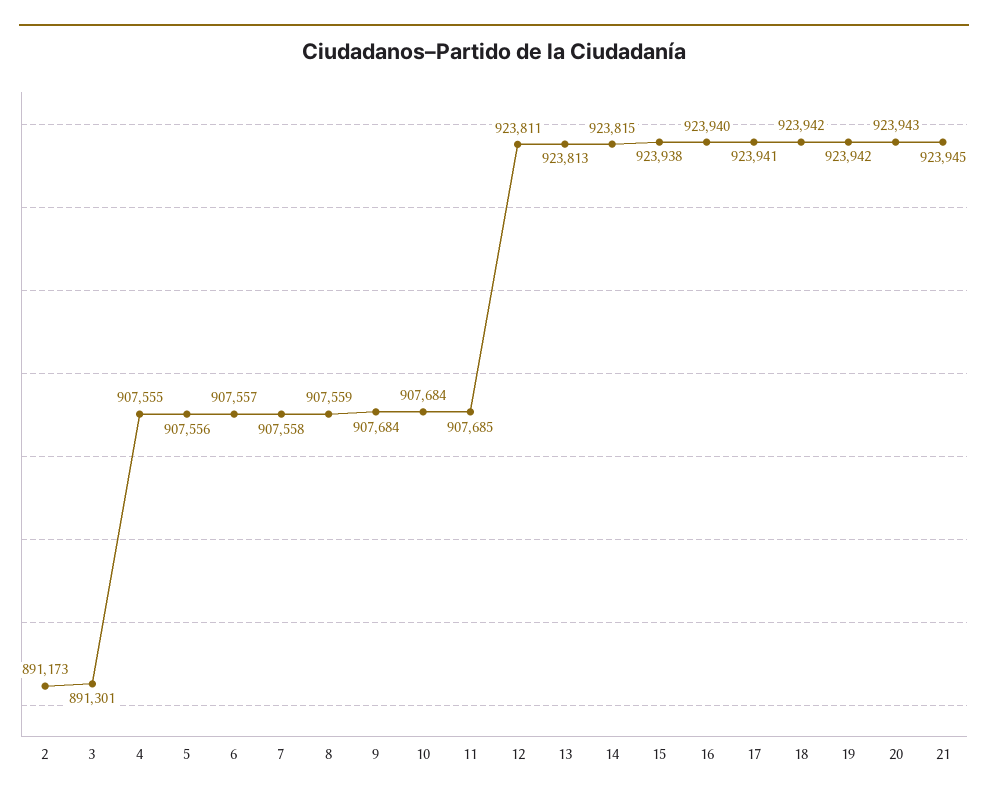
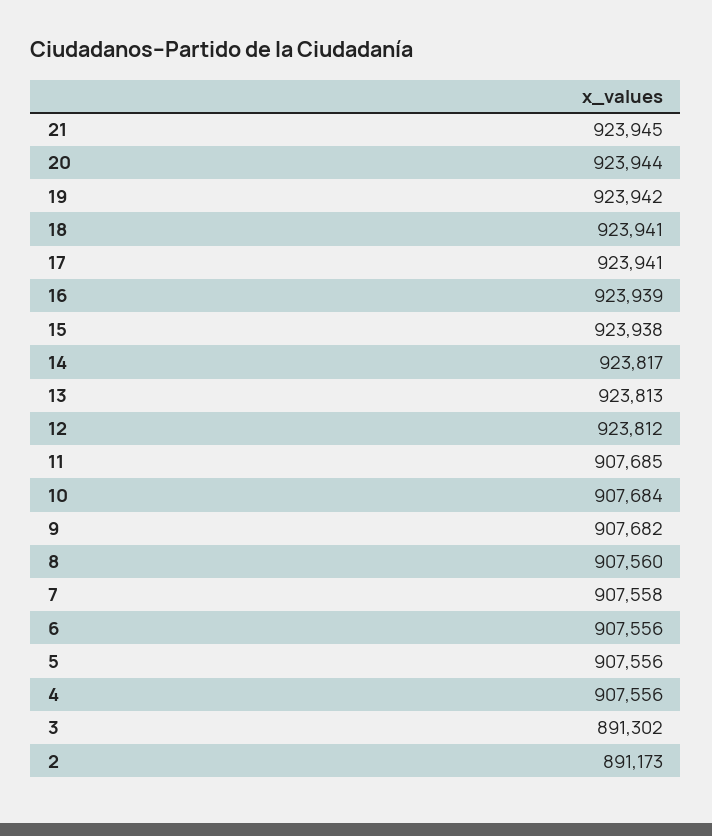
  {
    "2": 891173,
-   "3": 891301,
+   "3": 891302,
-   "4": 907555,
+   "4": 907556,
    "5": 907556,
-   "6": 907557,
+   "6": 907556,
    "7": 907558,
-   "8": 907559,
+   "8": 907560,
-   "9": 907684,
+   "9": 907682,
    "10": 907684,
    "11": 907685,
-   "12": 923811,
+   "12": 923812,
    "13": 923813,
-   "14": 923815,
+   "14": 923817,
    "15": 923938,
-   "16": 923940,
+   "16": 923939,
    "17": 923941,
-   "18": 923942,
+   "18": 923941,
    "19": 923942,
-   "20": 923943,
+   "20": 923944,
    "21": 923945
  }

